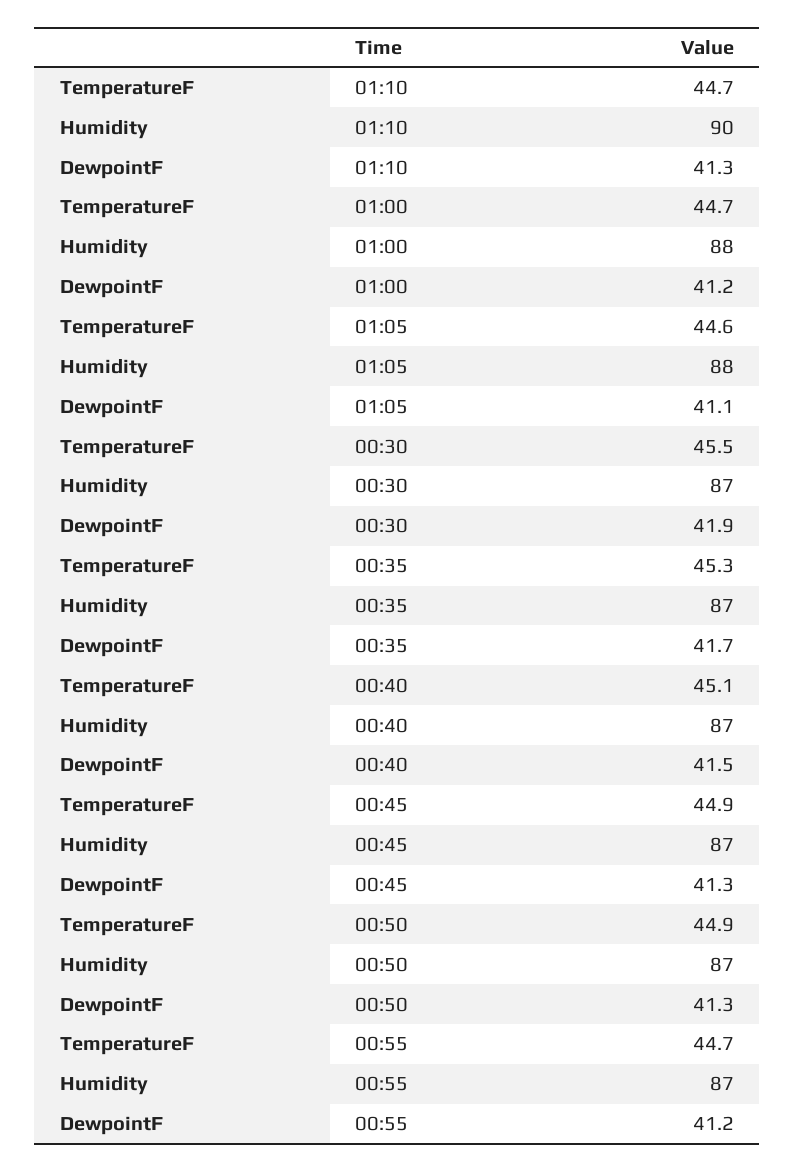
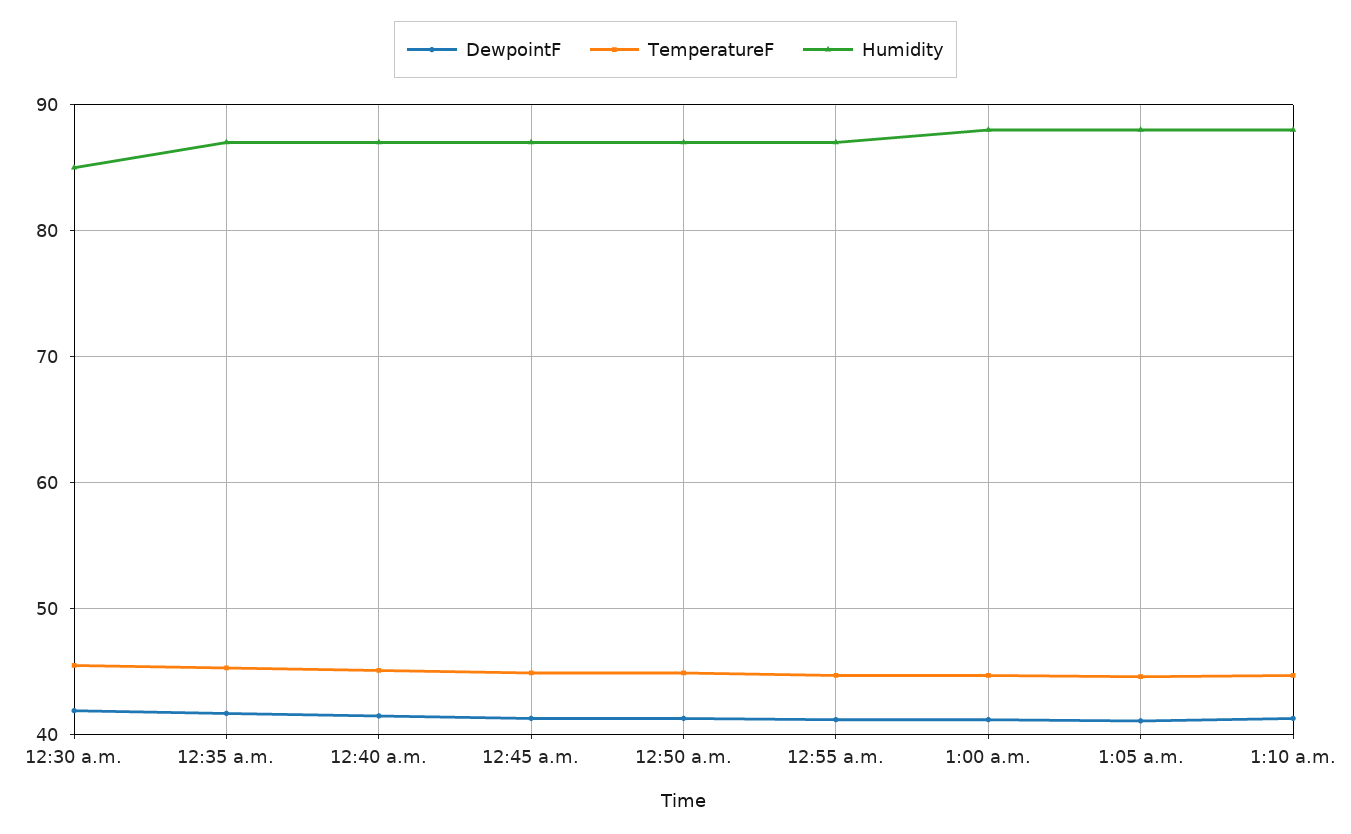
  {
    "TemperatureF": {
      "01:10": 44.7,
      "01:00": 44.7,
      "01:05": 44.6,
      "00:30": 45.5,
      "00:35": 45.3,
      "00:40": 45.1,
      "00:45": 44.9,
      "00:50": 44.9,
      "00:55": 44.7
    },
    "Humidity": {
-     "01:10": 90,
+     "01:10": 88,
      "01:00": 88,
      "01:05": 88,
-     "00:30": 87,
+     "00:30": 85,
      "00:35": 87,
      "00:40": 87,
      "00:45": 87,
      "00:50": 87,
      "00:55": 87
    },
    "DewpointF": {
      "01:10": 41.3,
      "01:00": 41.2,
      "01:05": 41.1,
      "00:30": 41.9,
      "00:35": 41.7,
      "00:40": 41.5,
      "00:45": 41.3,
      "00:50": 41.3,
      "00:55": 41.2
    }
  }

